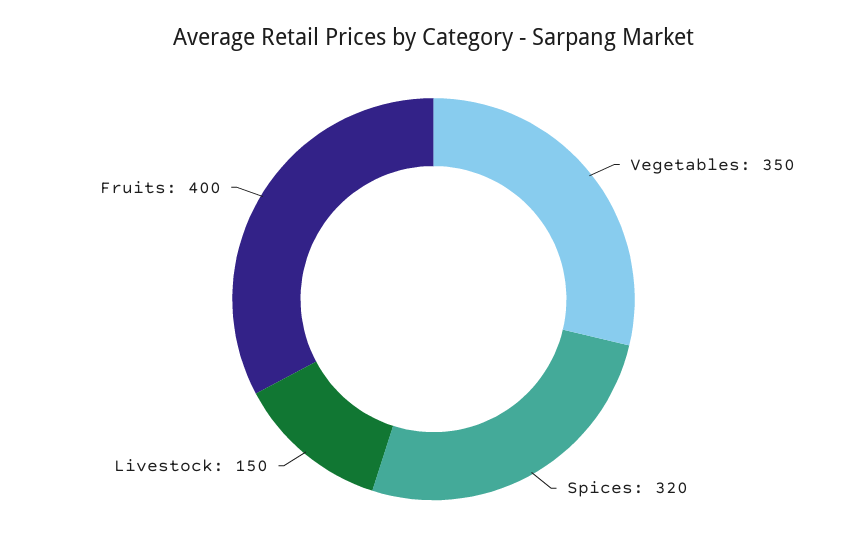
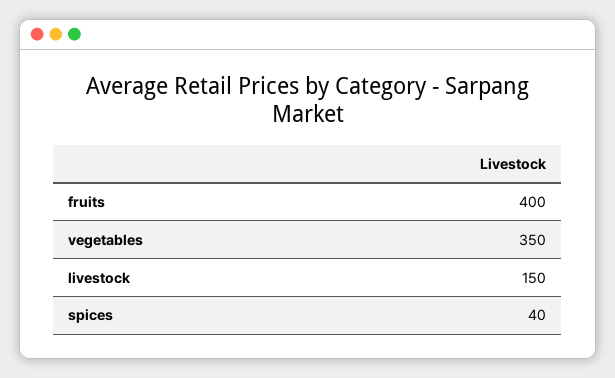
  {
    "Vegetables": 350,
-   "Spices": 320,
+   "Spices": 40,
    "Livestock": 150,
    "Fruits": 400
  }

